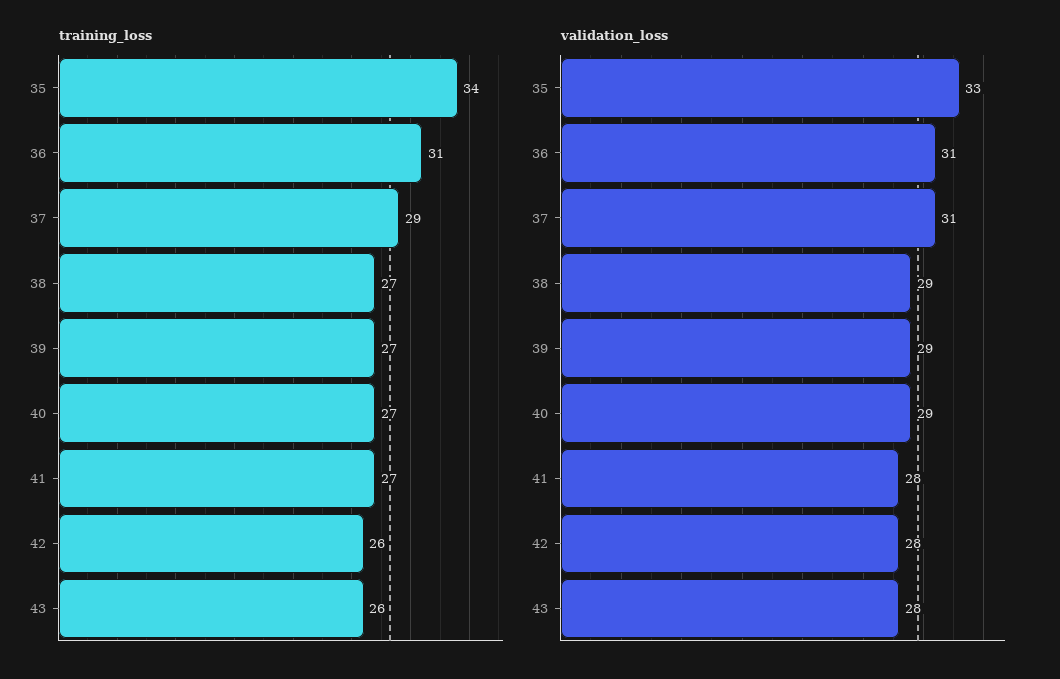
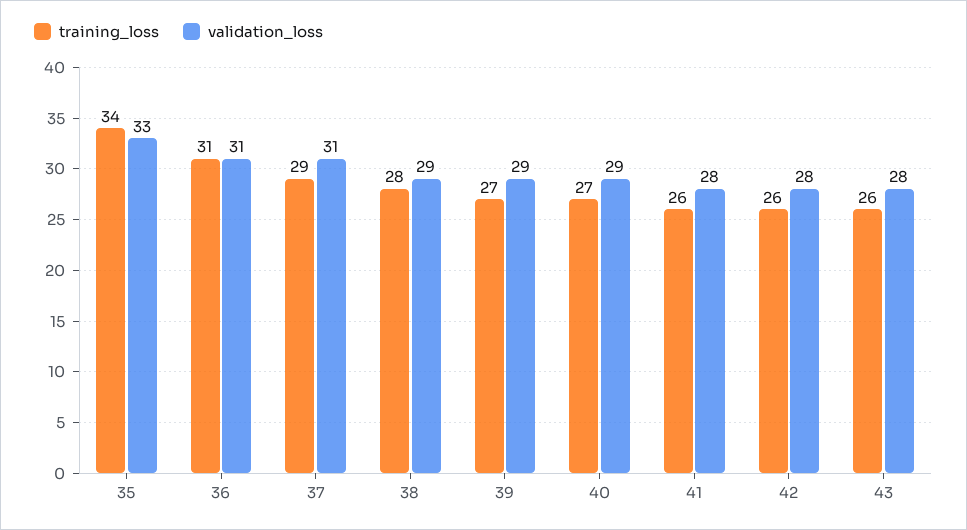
  {
    "training_loss": {
      "35": 34,
      "36": 31,
      "37": 29,
-     "38": 27,
+     "38": 28,
      "39": 27,
      "40": 27,
-     "41": 27,
+     "41": 26,
      "42": 26,
      "43": 26
    },
    "validation_loss": {
      "35": 33,
      "36": 31,
      "37": 31,
      "38": 29,
      "39": 29,
      "40": 29,
      "41": 28,
      "42": 28,
      "43": 28
    }
  }

